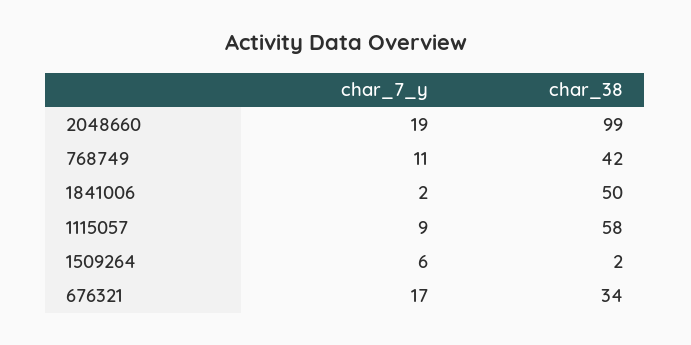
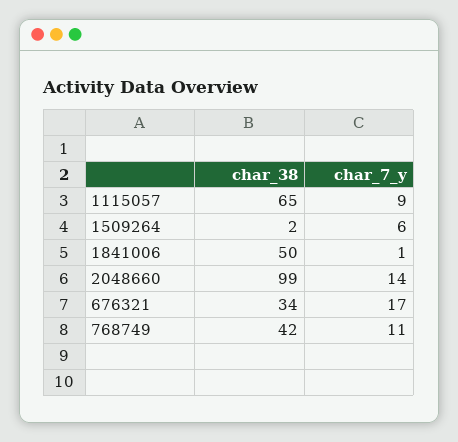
  {
    "char_7_y": {
-     "2048660": 19,
+     "2048660": 14,
      "768749": 11,
-     "1841006": 2,
+     "1841006": 1,
      "1115057": 9,
      "1509264": 6,
      "676321": 17
    },
    "char_38": {
      "2048660": 99,
      "768749": 42,
      "1841006": 50,
-     "1115057": 58,
+     "1115057": 65,
      "1509264": 2,
      "676321": 34
    }
  }

